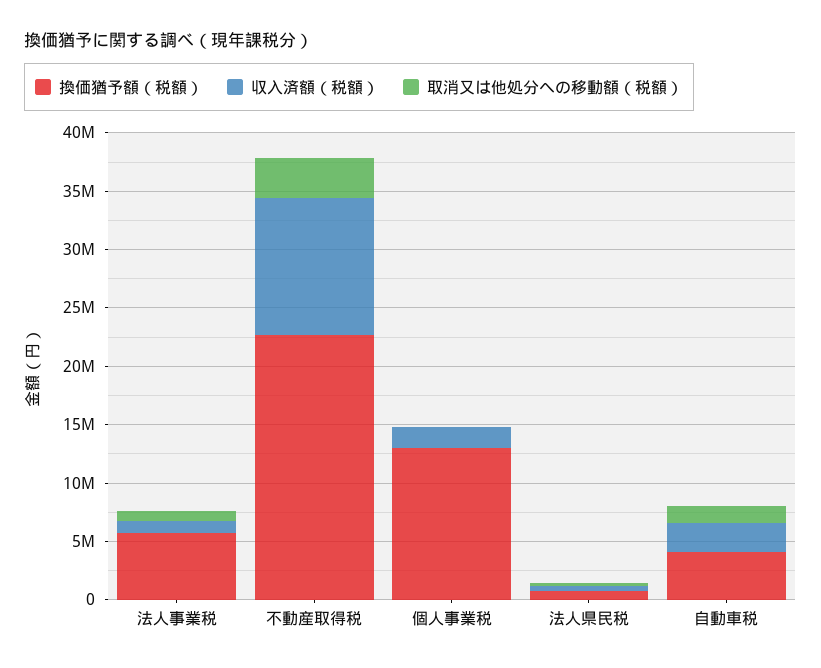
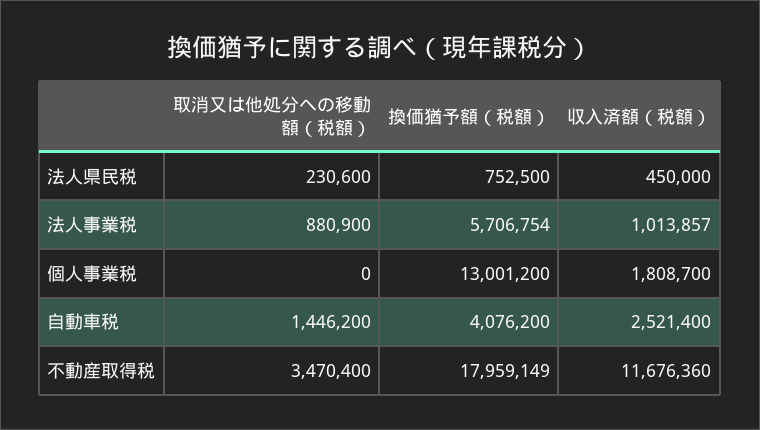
  {
    "換価猶予額（税額）": {
      "法人事業税": 5706754,
-     "不動産取得税": 23000000,
+     "不動産取得税": 17959149,
      "個人事業税": 13001200,
      "法人県民税": 752500,
      "自動車税": 4076200
    },
    "収入済額（税額）": {
      "法人事業税": 1013857,
      "不動産取得税": 11676360,
      "個人事業税": 1808700,
      "法人県民税": 450000,
      "自動車税": 2521400
    },
    "取消又は他処分への移動額（税額）": {
      "法人事業税": 880900,
      "不動産取得税": 3470400,
      "個人事業税": 0,
      "法人県民税": 230600,
      "自動車税": 1446200
    }
  }

